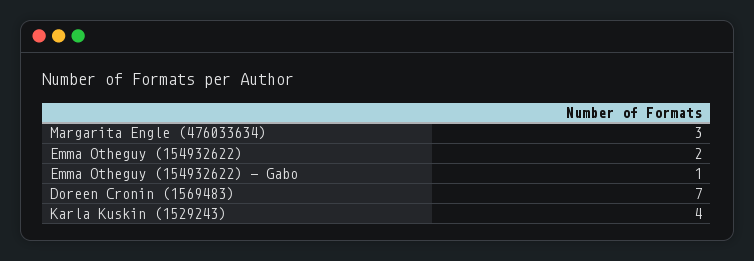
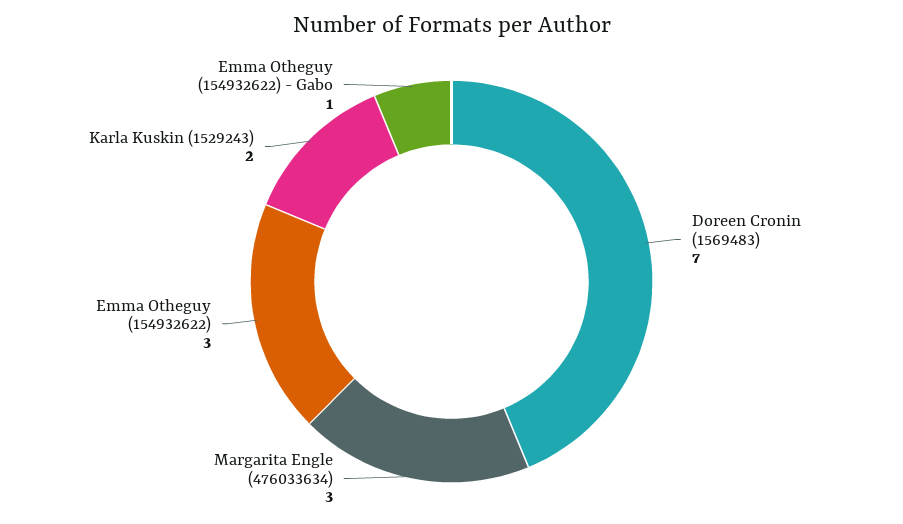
  {
    "Margarita Engle (476033634)": 3,
-   "Emma Otheguy (154932622)": 2,
+   "Emma Otheguy (154932622)": 3,
    "Emma Otheguy (154932622) - Gabo": 1,
    "Doreen Cronin (1569483)": 7,
-   "Karla Kuskin (1529243)": 4
+   "Karla Kuskin (1529243)": 2
  }

